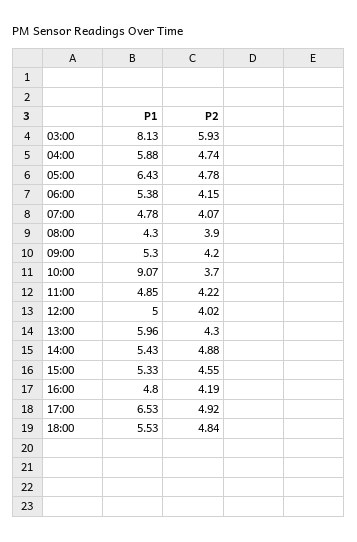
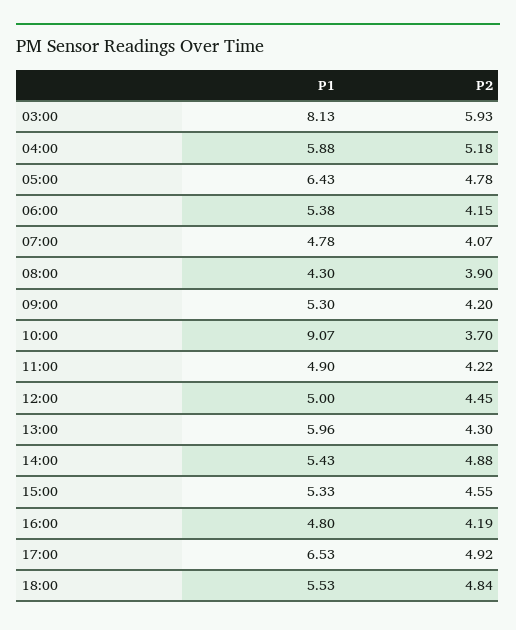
  {
    "P1": {
      "03:00": 8.13,
      "04:00": 5.88,
      "05:00": 6.43,
      "06:00": 5.38,
      "07:00": 4.78,
      "08:00": 4.3,
      "09:00": 5.3,
      "10:00": 9.07,
-     "11:00": 4.85,
+     "11:00": 4.9,
      "12:00": 5,
      "13:00": 5.96,
      "14:00": 5.43,
      "15:00": 5.33,
      "16:00": 4.8,
      "17:00": 6.53,
      "18:00": 5.53
    },
    "P2": {
      "03:00": 5.93,
-     "04:00": 4.74,
+     "04:00": 5.18,
      "05:00": 4.78,
      "06:00": 4.15,
      "07:00": 4.07,
      "08:00": 3.9,
      "09:00": 4.2,
      "10:00": 3.7,
      "11:00": 4.22,
-     "12:00": 4.02,
+     "12:00": 4.45,
      "13:00": 4.3,
      "14:00": 4.88,
      "15:00": 4.55,
      "16:00": 4.19,
      "17:00": 4.92,
      "18:00": 4.84
    }
  }

